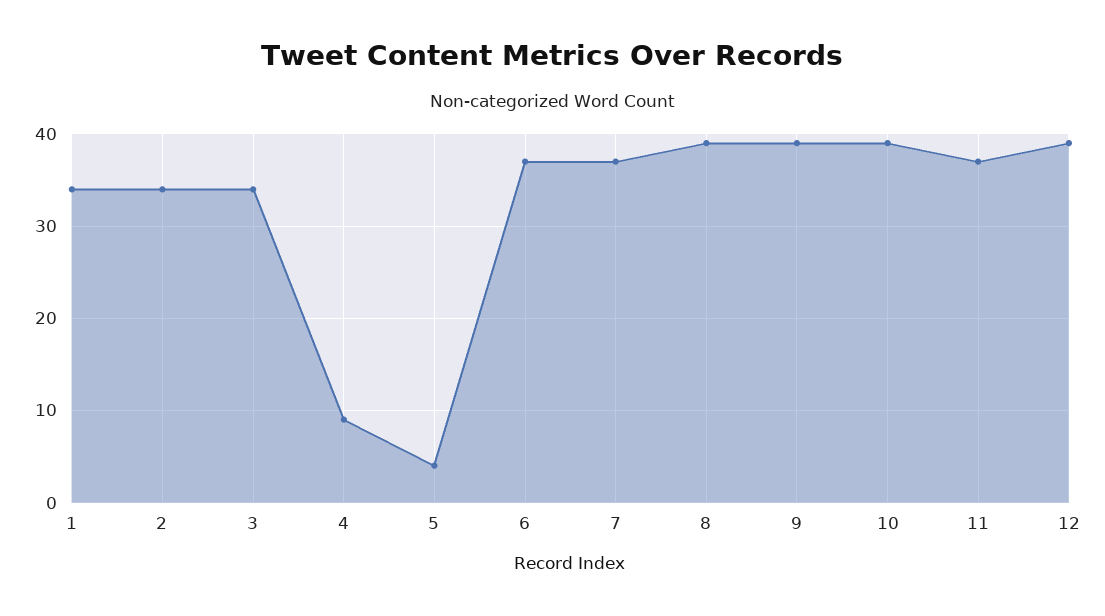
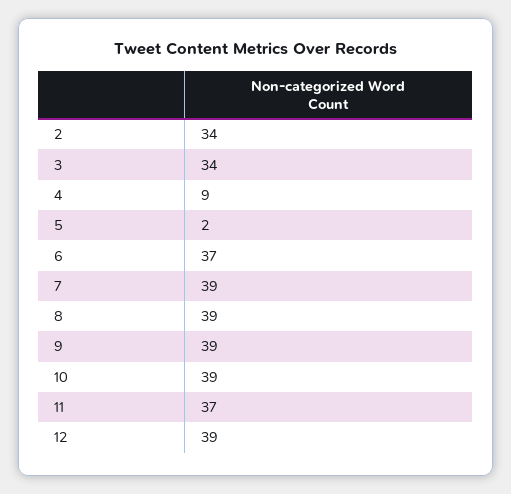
  {
-   "1": 34,
    "2": 34,
    "3": 34,
    "4": 9,
-   "5": 4,
+   "5": 2,
    "6": 37,
-   "7": 37,
+   "7": 39,
    "8": 39,
    "9": 39,
    "10": 39,
    "11": 37,
    "12": 39
  }

